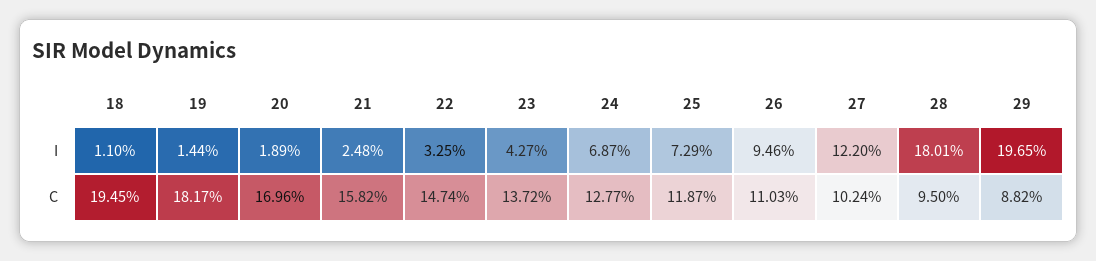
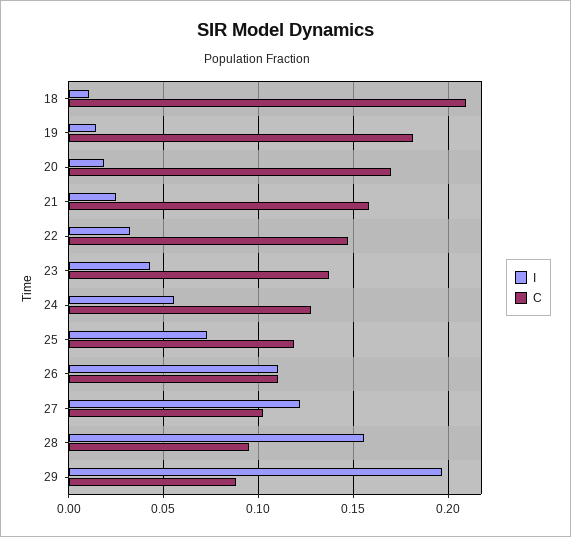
  {
    "I": {
      "18": 0.011,
      "19": 0.0144,
      "20": 0.0189,
      "21": 0.0248,
      "22": 0.0325,
      "23": 0.0427,
-     "24": 0.0687,
+     "24": 0.055,
      "25": 0.0729,
-     "26": 0.0946,
+     "26": 0.11,
      "27": 0.122,
-     "28": 0.1801,
+     "28": 0.155,
      "29": 0.1965
    },
    "C": {
-     "18": 0.1945,
+     "18": 0.21,
      "19": 0.1817,
      "20": 0.1696,
      "21": 0.1582,
      "22": 0.1474,
      "23": 0.1372,
      "24": 0.1277,
      "25": 0.1187,
      "26": 0.1103,
      "27": 0.1024,
      "28": 0.095,
      "29": 0.0882
    }
  }

